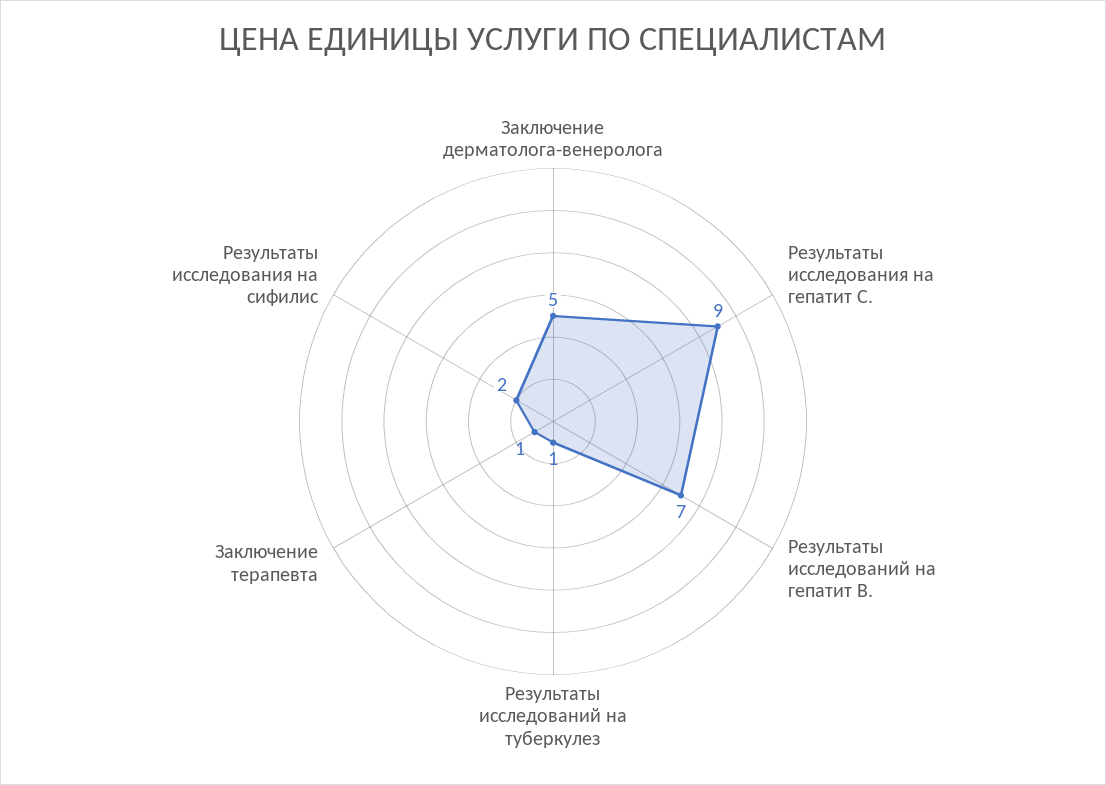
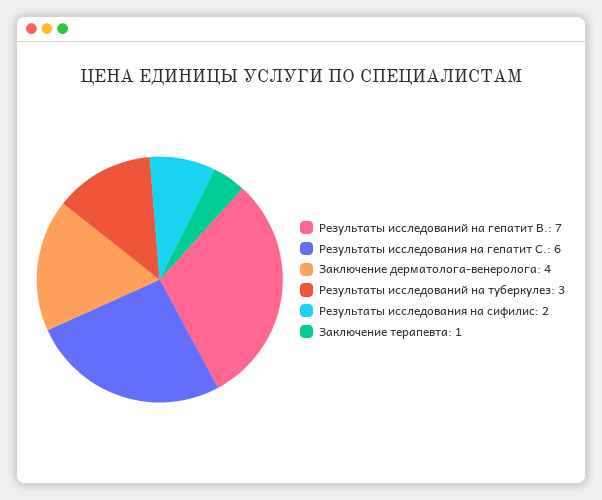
  {
-   "Заключение дерматолога-венеролога": 5,
+   "Заключение дерматолога-венеролога": 4,
-   "Результаты исследования на гепатит С.": 9,
+   "Результаты исследования на гепатит С.": 6,
    "Результаты исследований на гепатит В.": 7,
-   "Результаты исследований на туберкулез": 1,
+   "Результаты исследований на туберкулез": 3,
    "Заключение терапевта": 1,
    "Результаты исследования на сифилис": 2
  }

